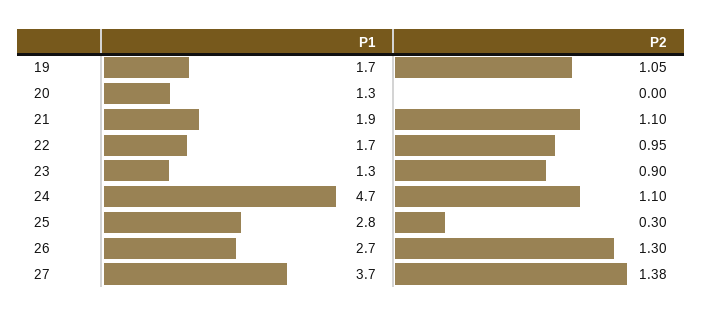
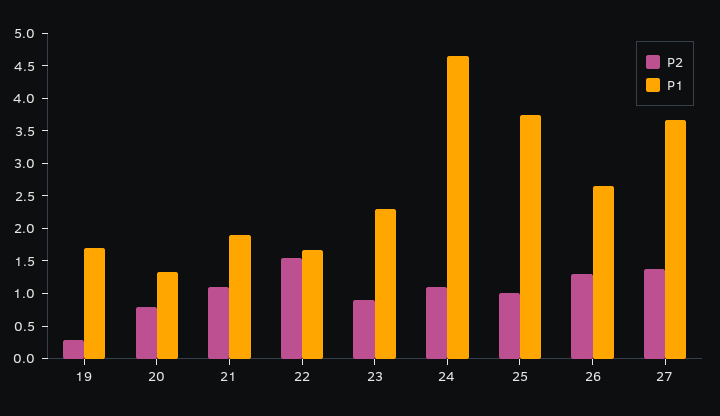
  {
    "P1": {
      "19": 1.7,
      "20": 1.3,
      "21": 1.9,
      "22": 1.7,
-     "23": 1.3,
+     "23": 2.25,
      "24": 4.7,
-     "25": 2.8,
+     "25": 3.75,
      "26": 2.7,
      "27": 3.7
    },
    "P2": {
-     "19": 1.05,
+     "19": 0.25,
-     "20": 0,
+     "20": 0.75,
      "21": 1.1,
-     "22": 0.95,
+     "22": 1.5,
      "23": 0.9,
      "24": 1.1,
-     "25": 0.3,
+     "25": 1,
      "26": 1.3,
      "27": 1.38
    }
  }

